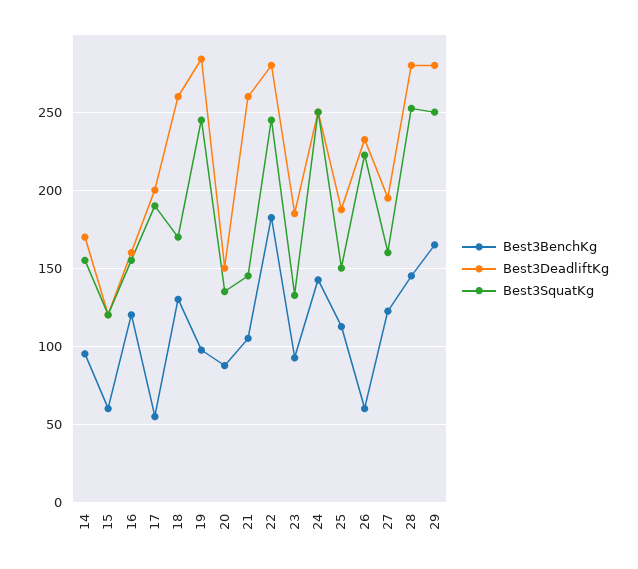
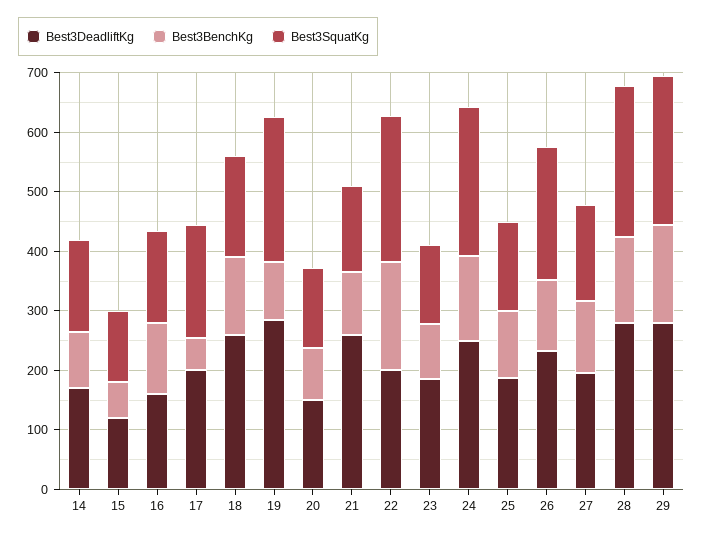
  {
    "Best3BenchKg": {
      "14": 95,
      "15": 60,
      "16": 120,
      "17": 55,
      "18": 130,
      "19": 100,
      "20": 90,
      "21": 105,
      "22": 185,
      "23": 95,
      "24": 145,
      "25": 115,
-     "26": 60,
+     "26": 120,
      "27": 125,
      "28": 145,
      "29": 165
    },
    "Best3DeadliftKg": {
      "14": 170,
      "15": 120,
      "16": 160,
      "17": 200,
      "18": 260,
      "19": 285,
      "20": 150,
      "21": 260,
-     "22": 280,
+     "22": 200,
      "23": 185,
      "24": 250,
      "25": 190,
      "26": 235,
      "27": 195,
      "28": 280,
      "29": 280
    },
    "Best3SquatKg": {
      "14": 155,
      "15": 120,
      "16": 155,
      "17": 190,
      "18": 170,
      "19": 245,
      "20": 135,
      "21": 145,
      "22": 245,
      "23": 135,
      "24": 250,
      "25": 150,
      "26": 225,
      "27": 160,
      "28": 255,
      "29": 250
    }
  }

